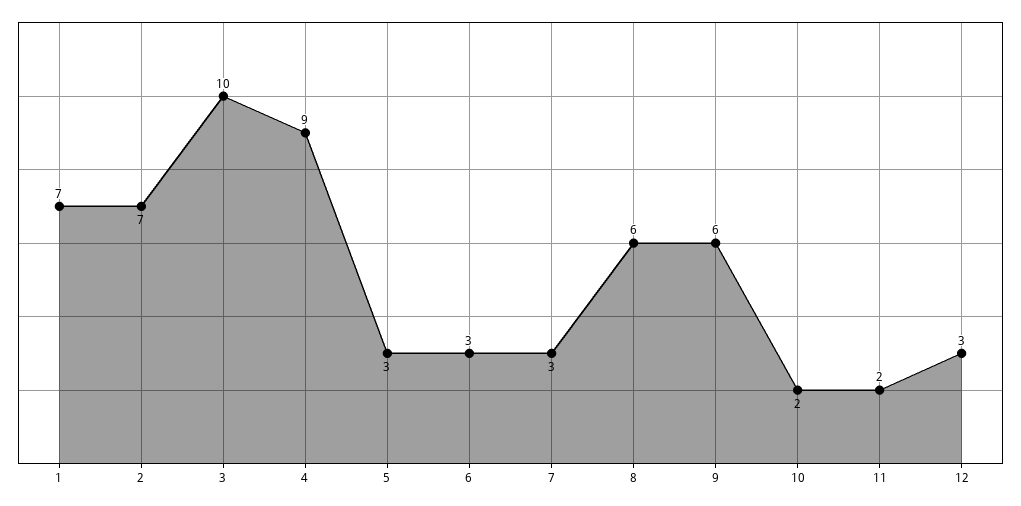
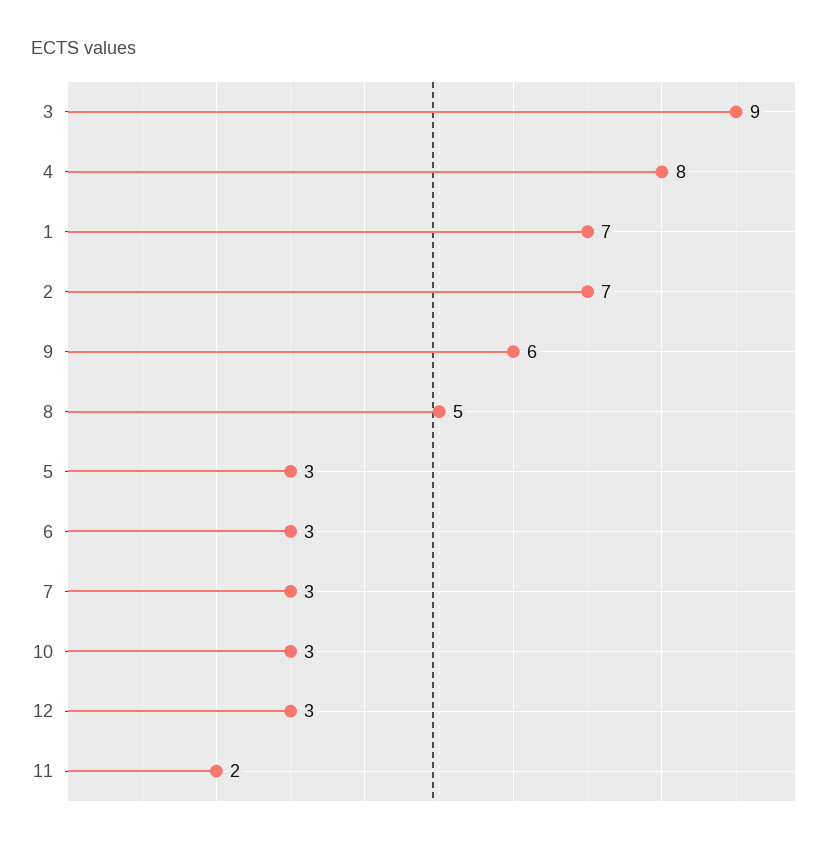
  {
    "1": 7,
    "2": 7,
-   "3": 10,
+   "3": 9,
-   "4": 9,
+   "4": 8,
    "5": 3,
    "6": 3,
    "7": 3,
-   "8": 6,
+   "8": 5,
    "9": 6,
-   "10": 2,
+   "10": 3,
    "11": 2,
    "12": 3
  }

